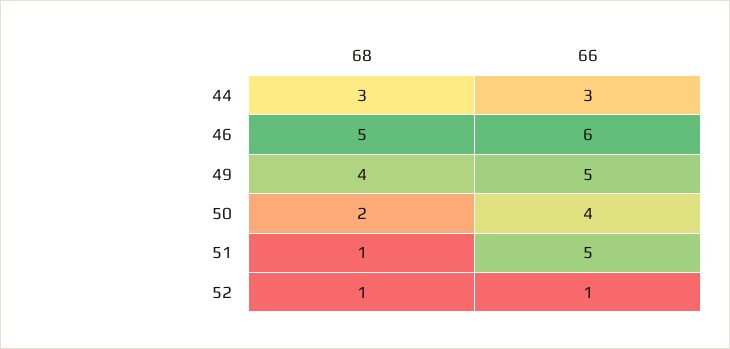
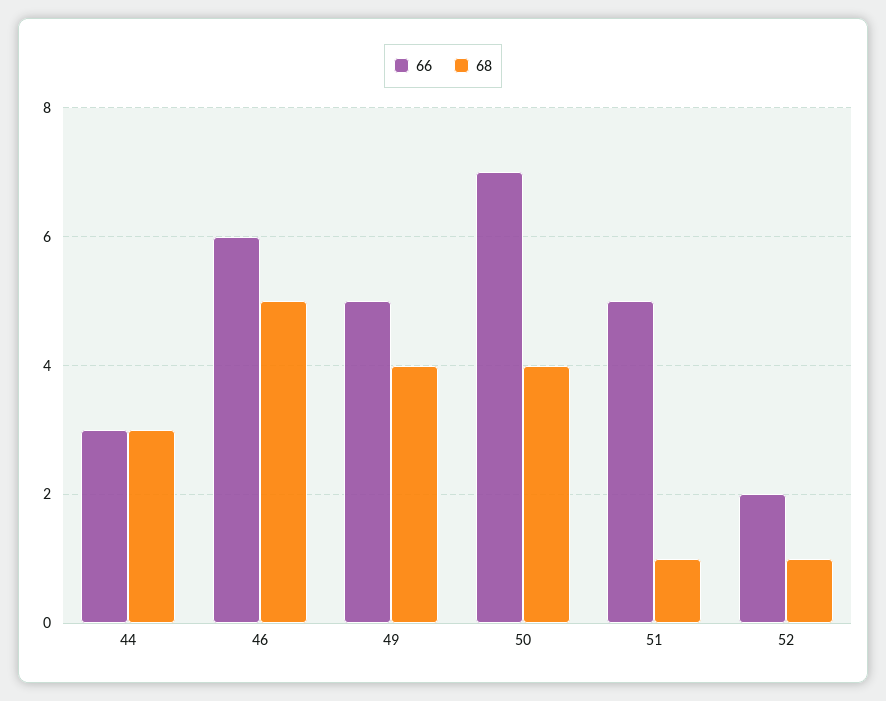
  {
    "68": {
      "44": 3,
      "46": 5,
      "49": 4,
-     "50": 2,
+     "50": 4,
      "51": 1,
      "52": 1
    },
    "66": {
      "44": 3,
      "46": 6,
      "49": 5,
-     "50": 4,
+     "50": 7,
      "51": 5,
-     "52": 1
+     "52": 2
    }
  }

